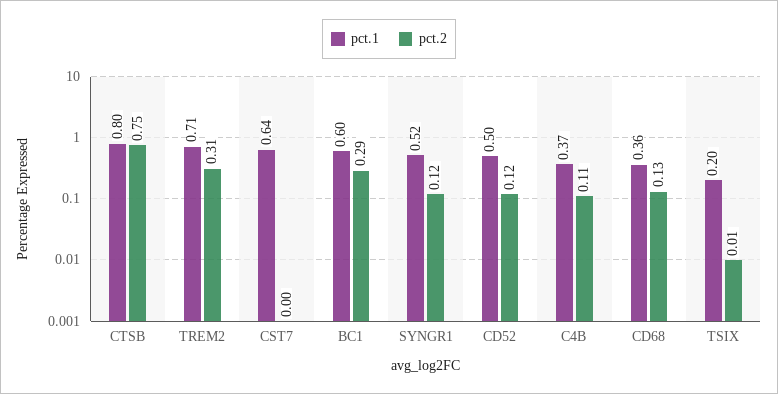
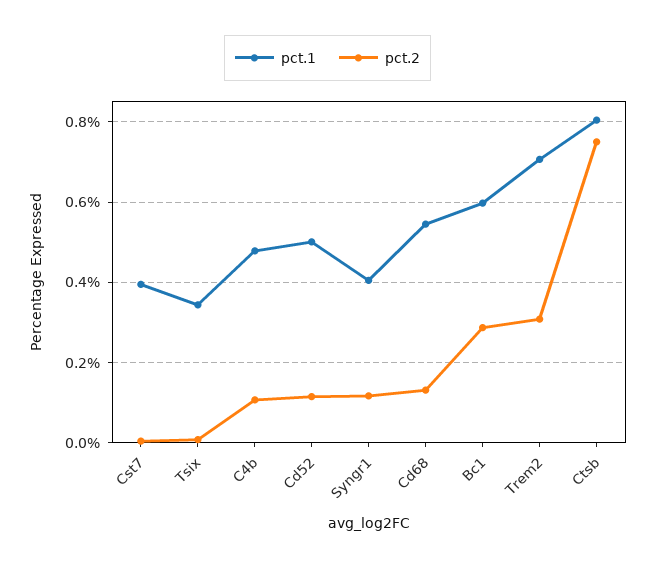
  {
    "pct.1": {
      "CTSB": 0.8,
      "TREM2": 0.71,
-     "CST7": 0.64,
+     "CST7": 0.4,
      "BC1": 0.6,
-     "SYNGR1": 0.52,
+     "SYNGR1": 0.4,
      "CD52": 0.5,
-     "C4B": 0.37,
+     "C4B": 0.48,
-     "CD68": 0.36,
+     "CD68": 0.54,
-     "TSIX": 0.2
+     "TSIX": 0.34
    },
    "pct.2": {
      "CTSB": 0.75,
      "TREM2": 0.31,
      "CST7": 0,
      "BC1": 0.29,
      "SYNGR1": 0.12,
      "CD52": 0.12,
      "C4B": 0.11,
      "CD68": 0.13,
      "TSIX": 0.01
    }
  }

